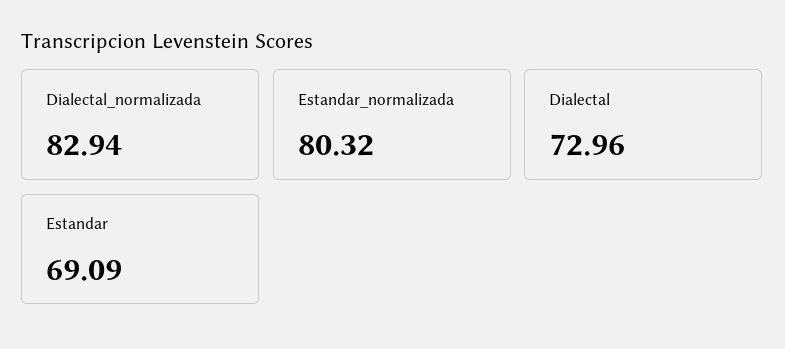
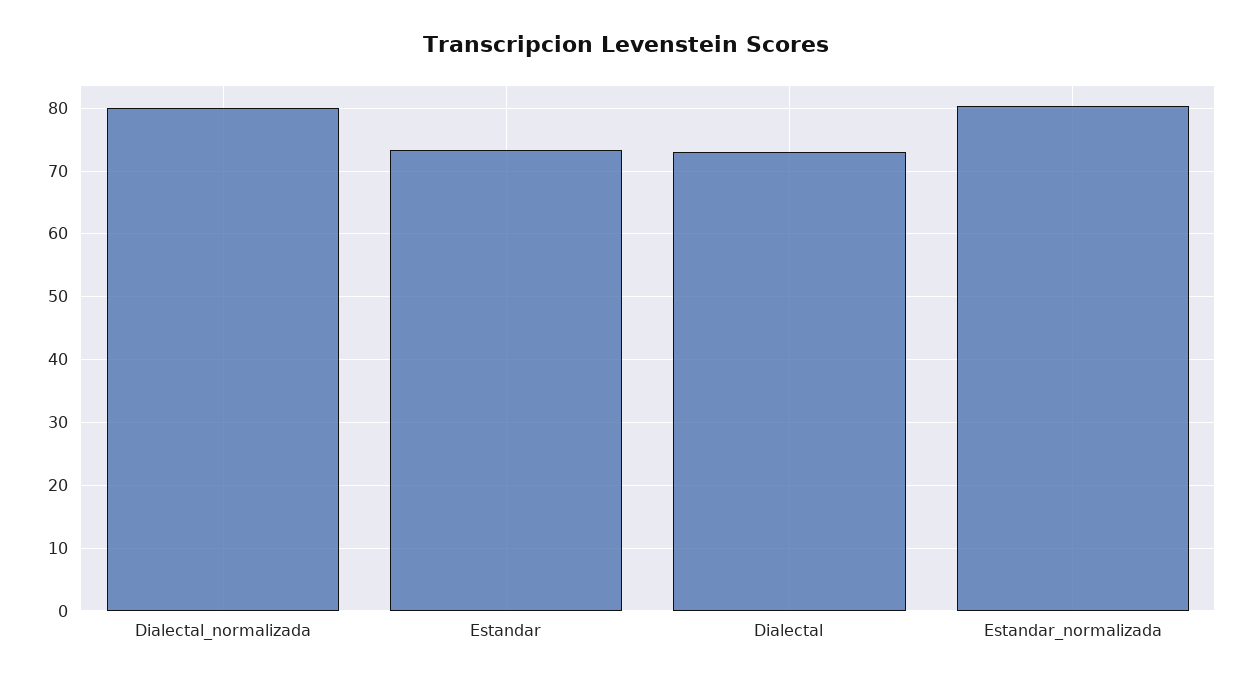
  {
-   "Dialectal_normalizada": 82.94,
+   "Dialectal_normalizada": 80,
    "Estandar_normalizada": 80.32,
    "Dialectal": 72.96,
-   "Estandar": 69.09
+   "Estandar": 73
  }

